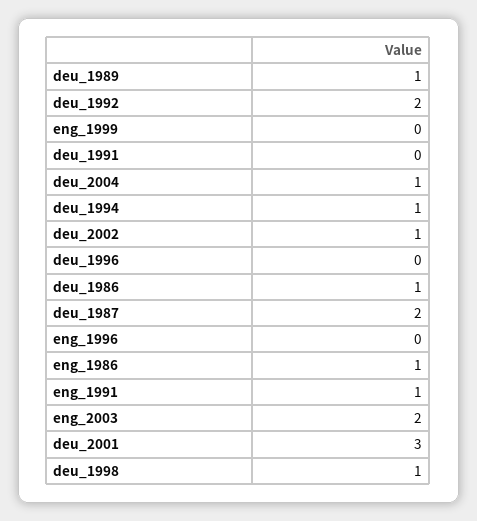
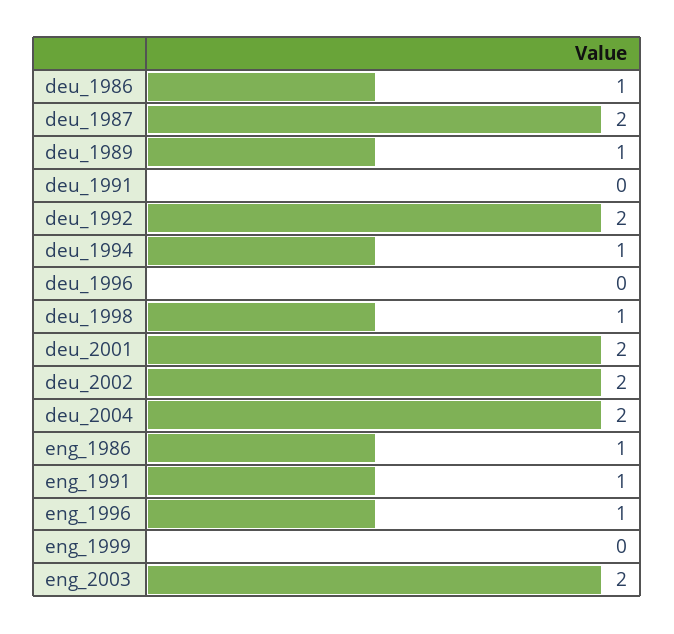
  {
    "deu_1989": 1,
    "deu_1992": 2,
    "eng_1999": 0,
    "deu_1991": 0,
-   "deu_2004": 1,
+   "deu_2004": 2,
    "deu_1994": 1,
-   "deu_2002": 1,
+   "deu_2002": 2,
    "deu_1996": 0,
    "deu_1986": 1,
    "deu_1987": 2,
-   "eng_1996": 0,
+   "eng_1996": 1,
    "eng_1986": 1,
    "eng_1991": 1,
    "eng_2003": 2,
-   "deu_2001": 3,
+   "deu_2001": 2,
    "deu_1998": 1
  }

